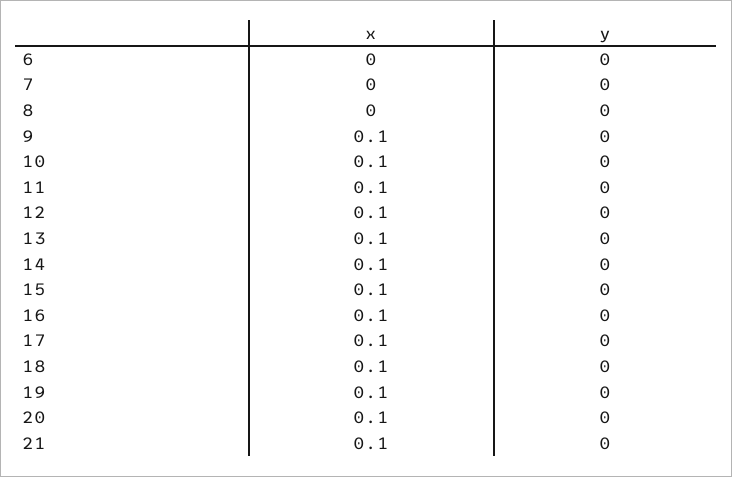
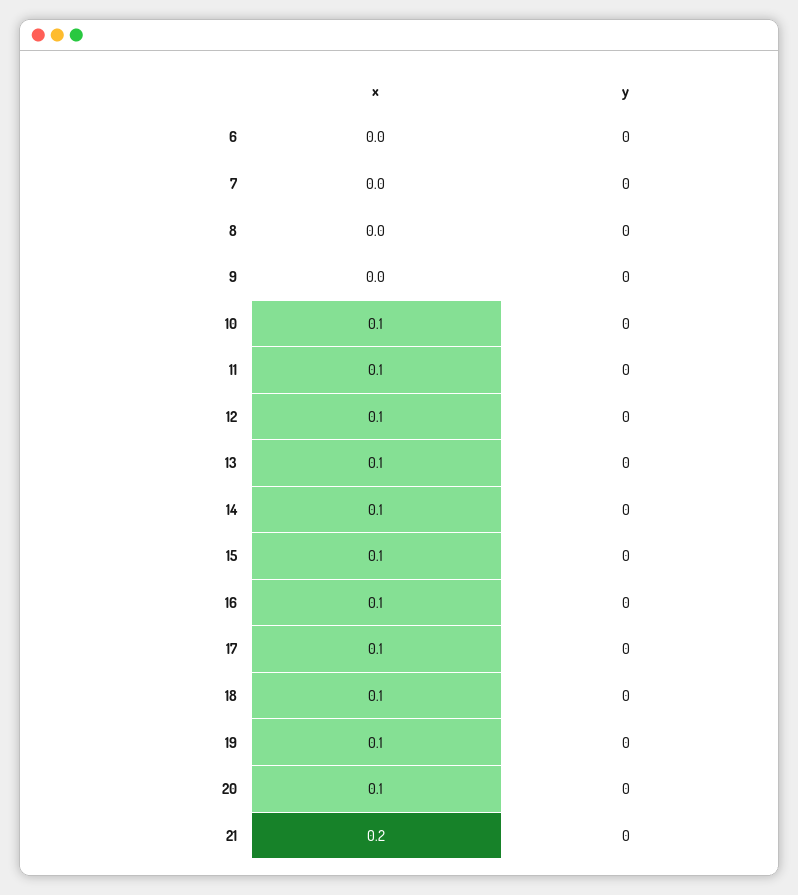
  {
    "x": {
      "6": 0,
      "7": 0,
      "8": 0,
-     "9": 0.1,
+     "9": 0,
      "10": 0.1,
      "11": 0.1,
      "12": 0.1,
      "13": 0.1,
      "14": 0.1,
      "15": 0.1,
      "16": 0.1,
      "17": 0.1,
      "18": 0.1,
      "19": 0.1,
      "20": 0.1,
-     "21": 0.1
+     "21": 0.2
    },
    "y": {
      "6": 0,
      "7": 0,
      "8": 0,
      "9": 0,
      "10": 0,
      "11": 0,
      "12": 0,
      "13": 0,
      "14": 0,
      "15": 0,
      "16": 0,
      "17": 0,
      "18": 0,
      "19": 0,
      "20": 0,
      "21": 0
    }
  }

